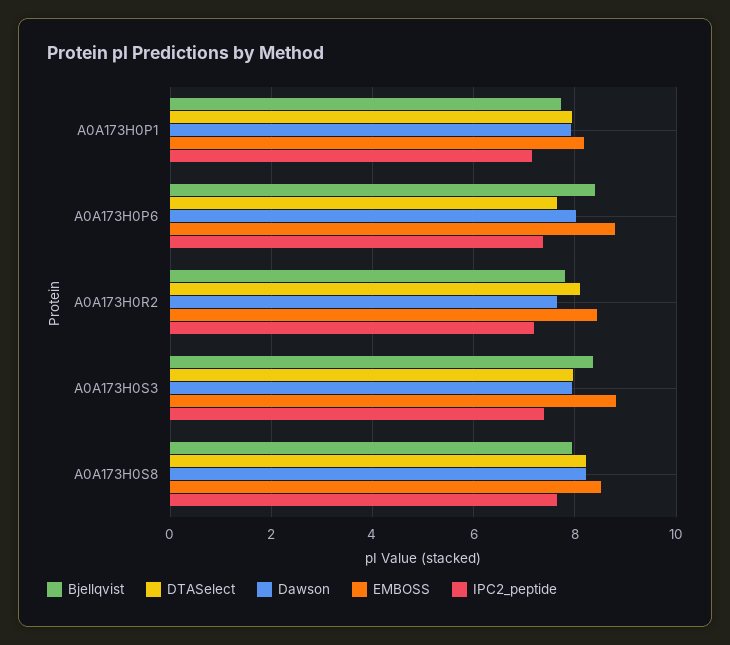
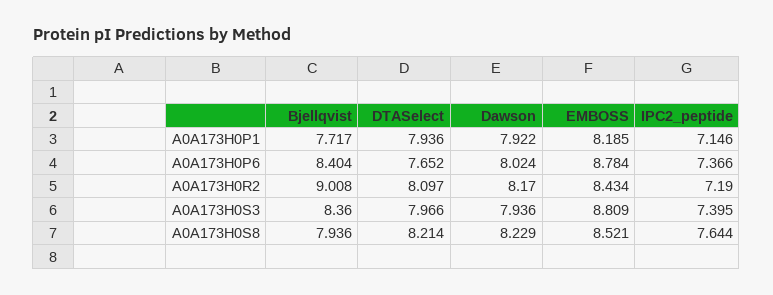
  {
    "Bjellqvist": {
      "A0A173H0P1": 7.717,
      "A0A173H0P6": 8.404,
-     "A0A173H0R2": 7.8,
+     "A0A173H0R2": 9.008,
      "A0A173H0S3": 8.36,
      "A0A173H0S8": 7.936
    },
    "DTASelect": {
      "A0A173H0P1": 7.936,
      "A0A173H0P6": 7.652,
      "A0A173H0R2": 8.097,
      "A0A173H0S3": 7.966,
      "A0A173H0S8": 8.214
    },
    "Dawson": {
      "A0A173H0P1": 7.922,
      "A0A173H0P6": 8.024,
-     "A0A173H0R2": 7.6,
+     "A0A173H0R2": 8.17,
      "A0A173H0S3": 7.936,
      "A0A173H0S8": 8.229
    },
    "EMBOSS": {
      "A0A173H0P1": 8.185,
      "A0A173H0P6": 8.784,
      "A0A173H0R2": 8.434,
      "A0A173H0S3": 8.809,
      "A0A173H0S8": 8.521
    },
    "IPC2_peptide": {
      "A0A173H0P1": 7.146,
      "A0A173H0P6": 7.366,
      "A0A173H0R2": 7.19,
      "A0A173H0S3": 7.395,
      "A0A173H0S8": 7.644
    }
  }

